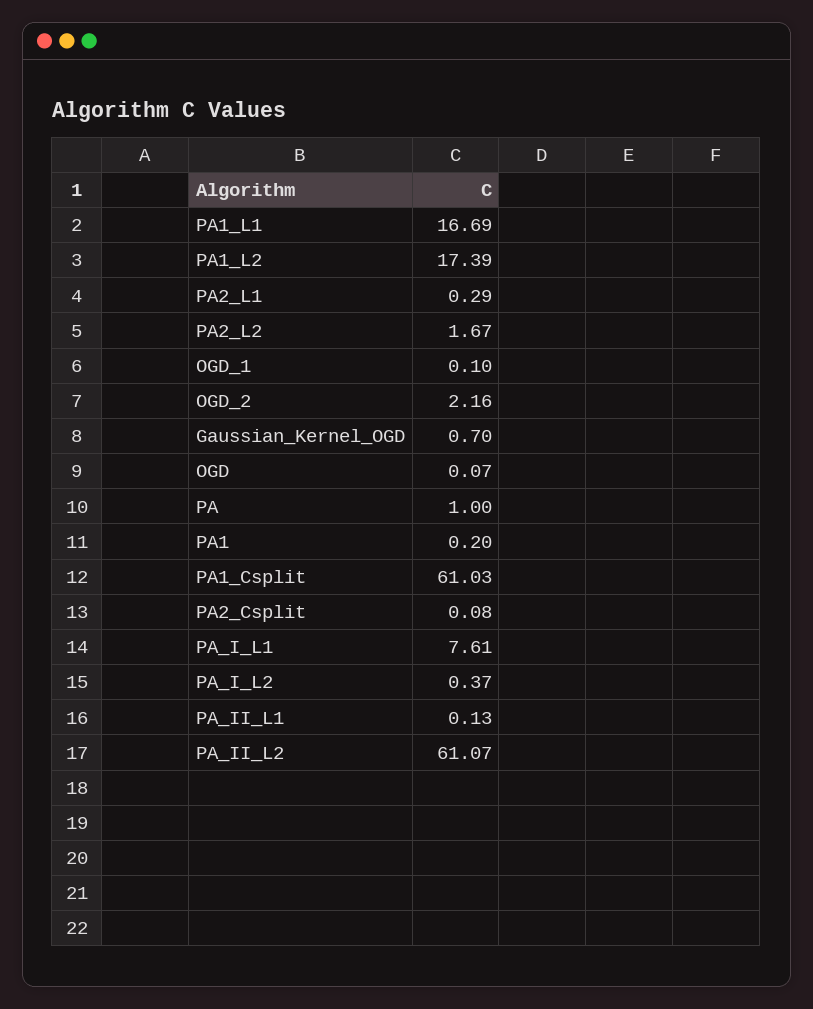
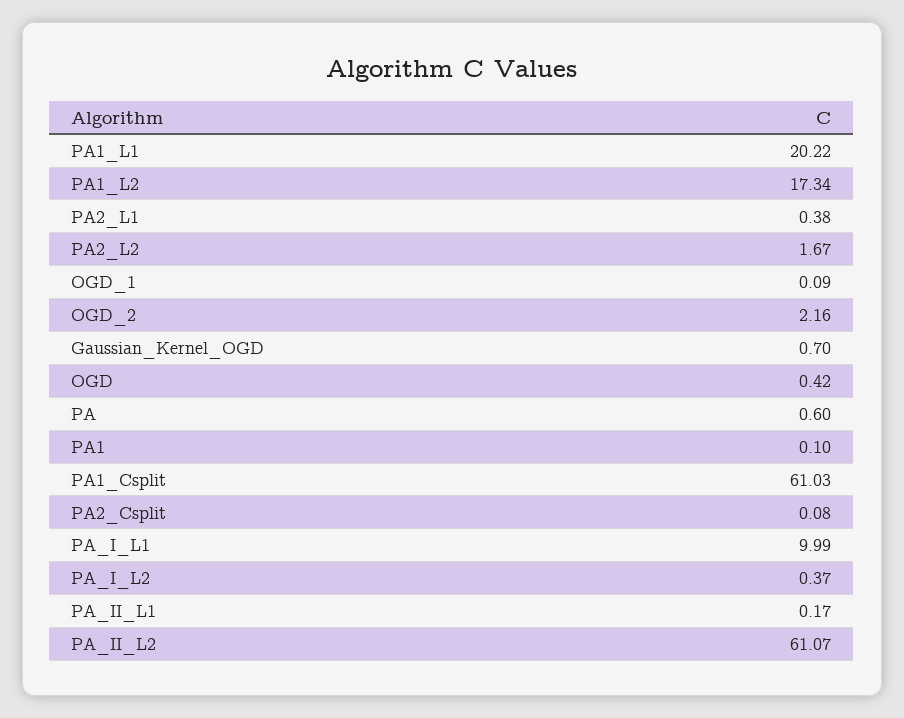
  {
-   "PA1_L1": 16.69,
+   "PA1_L1": 20.22,
-   "PA1_L2": 17.39,
+   "PA1_L2": 17.34,
-   "PA2_L1": 0.29,
+   "PA2_L1": 0.38,
    "PA2_L2": 1.67,
-   "OGD_1": 0.1,
+   "OGD_1": 0.09,
    "OGD_2": 2.16,
    "Gaussian_Kernel_OGD": 0.7,
-   "OGD": 0.07,
+   "OGD": 0.42,
-   "PA": 1,
+   "PA": 0.6,
-   "PA1": 0.2,
+   "PA1": 0.1,
    "PA1_Csplit": 61.03,
    "PA2_Csplit": 0.08,
-   "PA_I_L1": 7.61,
+   "PA_I_L1": 9.99,
    "PA_I_L2": 0.37,
-   "PA_II_L1": 0.13,
+   "PA_II_L1": 0.17,
    "PA_II_L2": 61.07
  }

